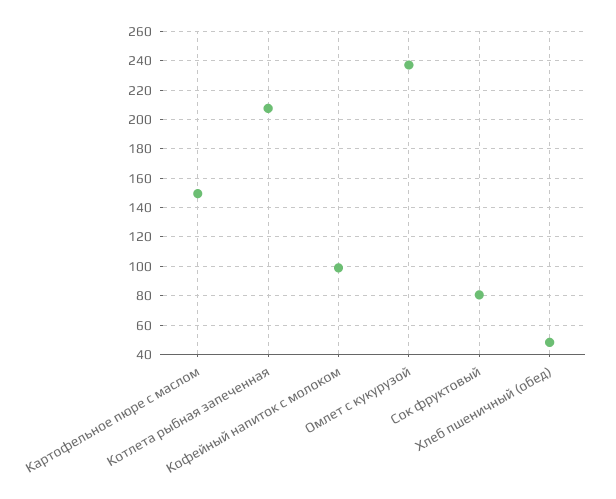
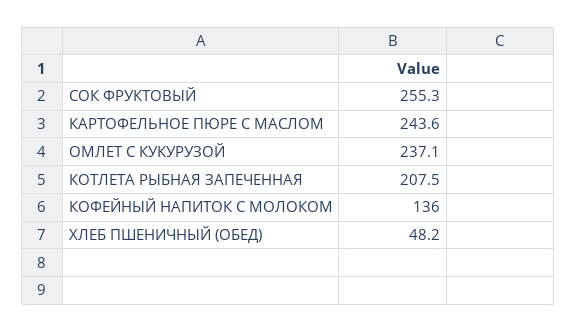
  {
-   "Картофельное пюре с маслом": 150,
+   "Картофельное пюре с маслом": 243.6,
    "Котлета рыбная запеченная": 207.5,
-   "Кофейный напиток с молоком": 100,
+   "Кофейный напиток с молоком": 136,
    "Омлет с кукурузой": 237.1,
-   "Сок фруктовый": 80,
+   "Сок фруктовый": 255.3,
    "Хлеб пшеничный (обед)": 48.2
  }

